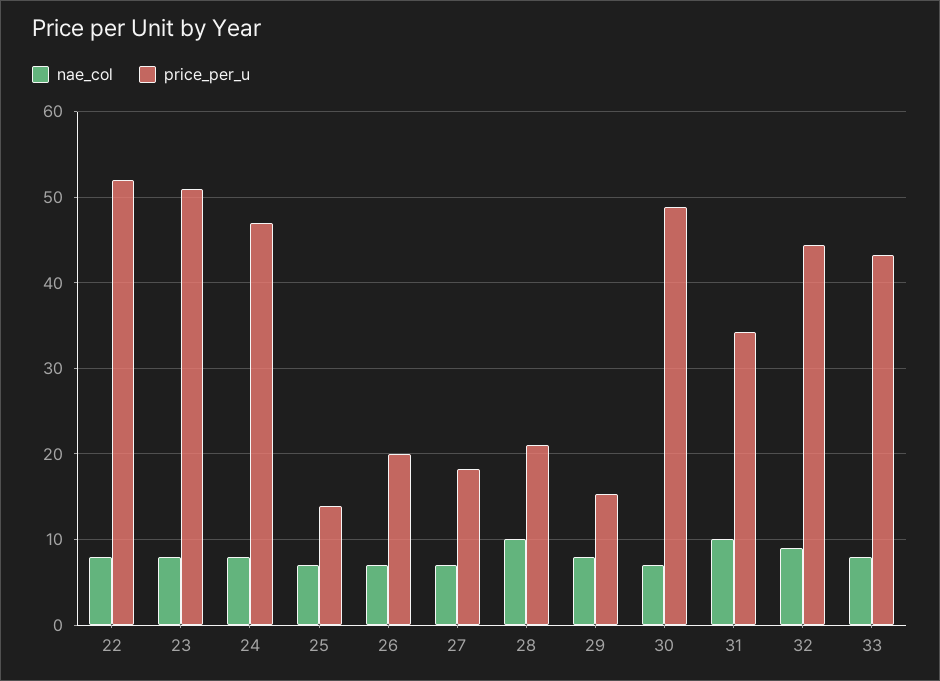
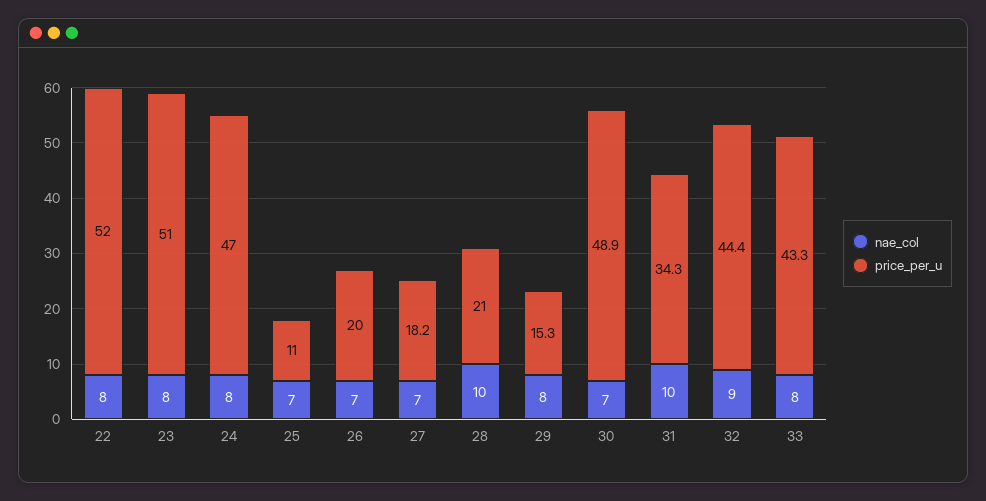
  {
    "nae_col": {
      "22": 8,
      "23": 8,
      "24": 8,
      "25": 7,
      "26": 7,
      "27": 7,
      "28": 10,
      "29": 8,
      "30": 7,
      "31": 10,
      "32": 9,
      "33": 8
    },
    "price_per_u": {
      "22": 52,
      "23": 51,
      "24": 47,
-     "25": 14,
+     "25": 11,
      "26": 20,
      "27": 18.2,
      "28": 21,
      "29": 15.3,
      "30": 48.9,
      "31": 34.3,
      "32": 44.4,
      "33": 43.3
    }
  }

